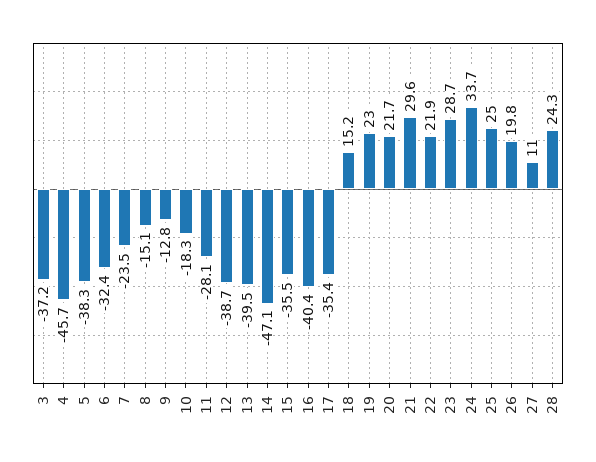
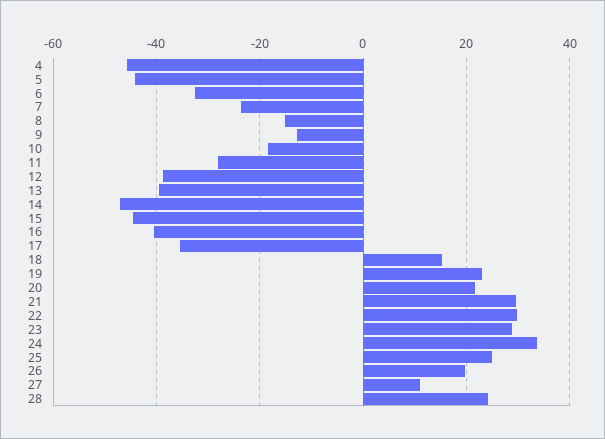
  {
-   "3": -37.2,
    "4": -45.7,
-   "5": -38.3,
+   "5": -44,
    "6": -32.4,
    "7": -23.5,
    "8": -15.1,
    "9": -12.8,
    "10": -18.3,
    "11": -28.1,
    "12": -38.7,
    "13": -39.5,
    "14": -47.1,
-   "15": -35.5,
+   "15": -44,
    "16": -40.4,
    "17": -35.4,
    "18": 15.2,
    "19": 23,
    "20": 21.7,
    "21": 29.6,
-   "22": 21.9,
+   "22": 30,
    "23": 28.7,
    "24": 33.7,
    "25": 25,
    "26": 19.8,
    "27": 11,
    "28": 24.3
  }

